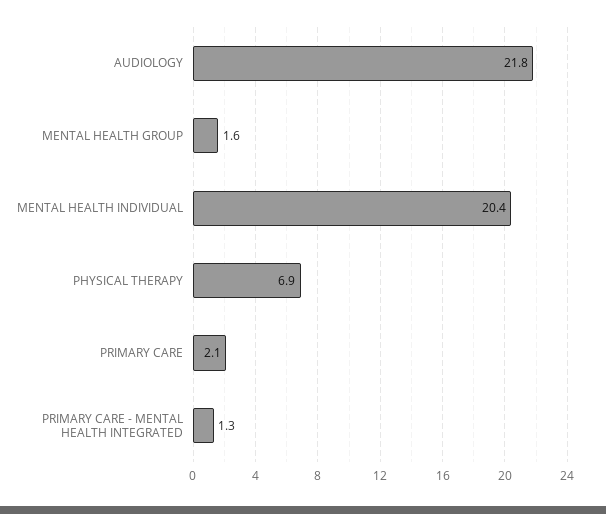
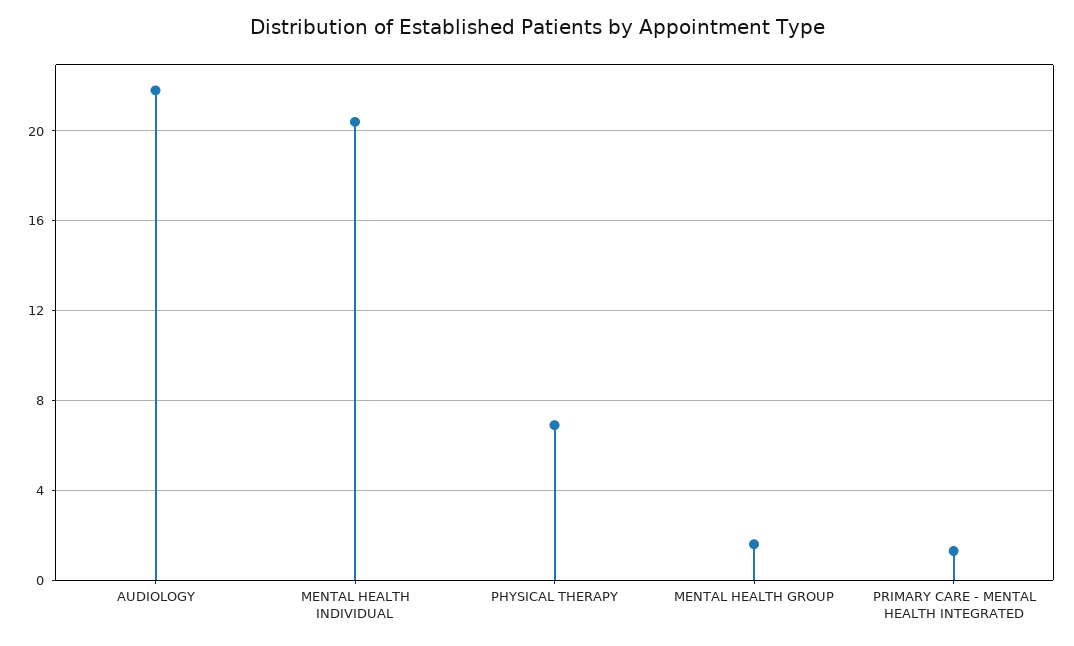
  {
    "AUDIOLOGY": 21.8,
    "MENTAL HEALTH GROUP": 1.6,
    "MENTAL HEALTH INDIVIDUAL": 20.4,
    "PHYSICAL THERAPY": 6.9,
-   "PRIMARY CARE": 2.1,
    "PRIMARY CARE - MENTAL HEALTH INTEGRATED": 1.3
  }

